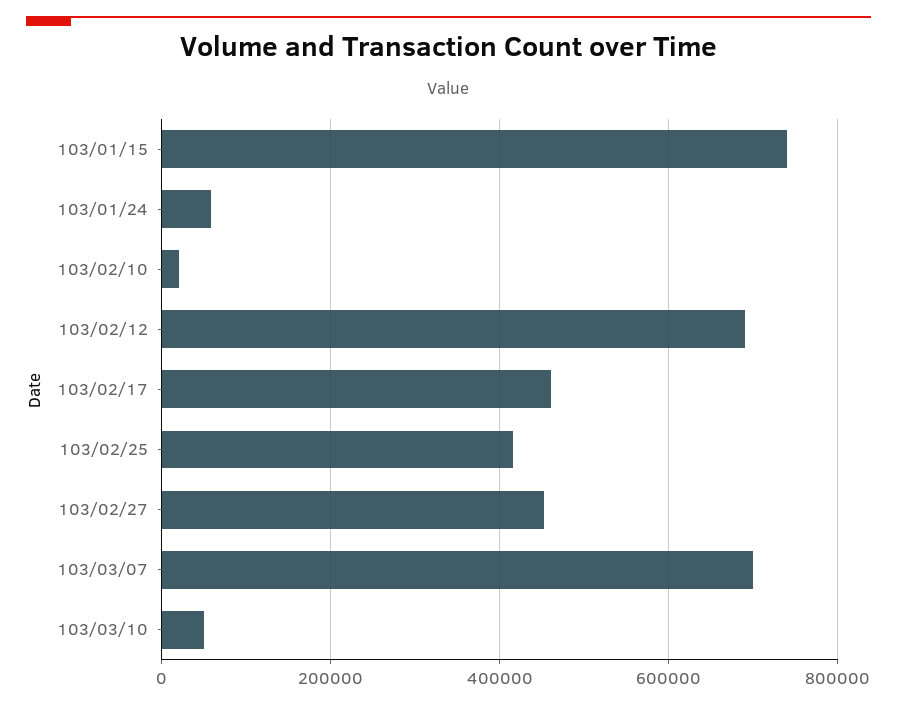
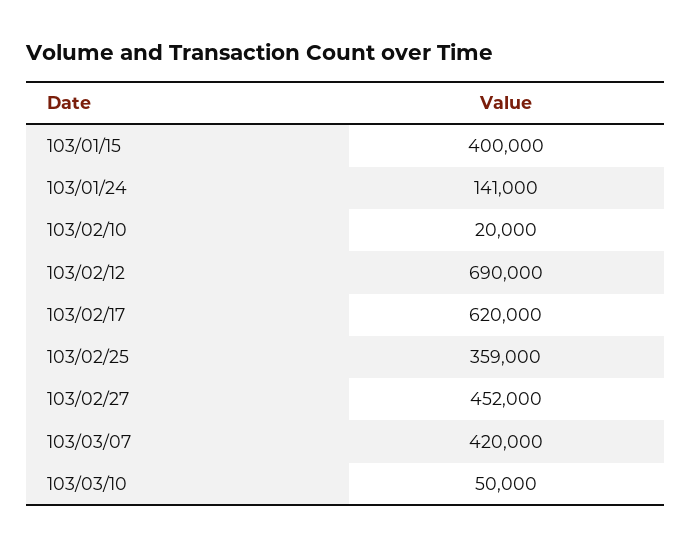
  {
-   "103/01/15": 740000,
+   "103/01/15": 400000,
-   "103/01/24": 60000,
+   "103/01/24": 141000,
    "103/02/10": 20000,
    "103/02/12": 690000,
-   "103/02/17": 460000,
+   "103/02/17": 620000,
-   "103/02/25": 420000,
+   "103/02/25": 359000,
    "103/02/27": 452000,
-   "103/03/07": 700000,
+   "103/03/07": 420000,
    "103/03/10": 50000
  }

